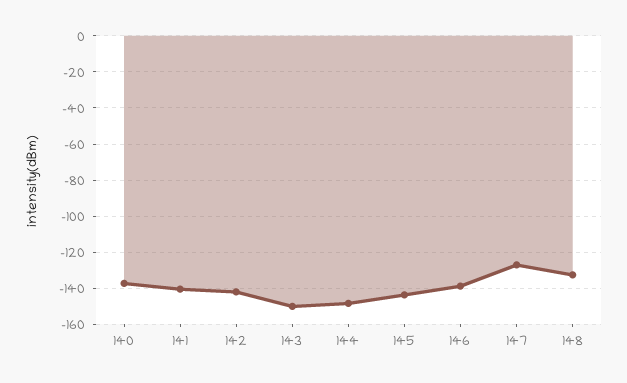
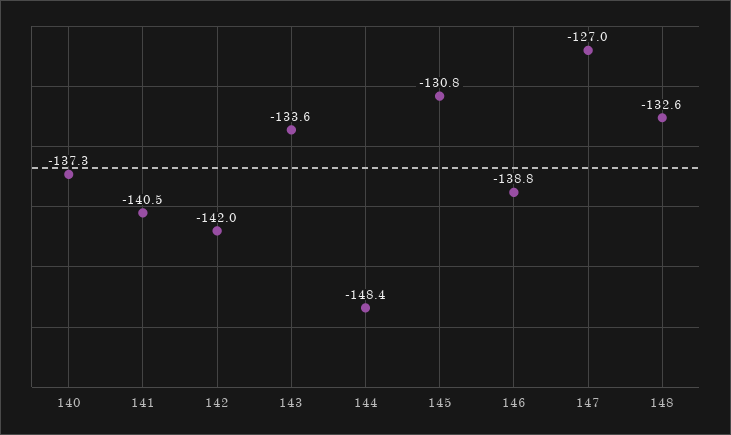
  {
    "140": -137.3,
    "141": -140.5,
    "142": -142,
-   "143": -150,
+   "143": -133.6,
    "144": -148.4,
-   "145": -145,
+   "145": -130.8,
    "146": -138.8,
    "147": -127,
    "148": -132.6
  }

